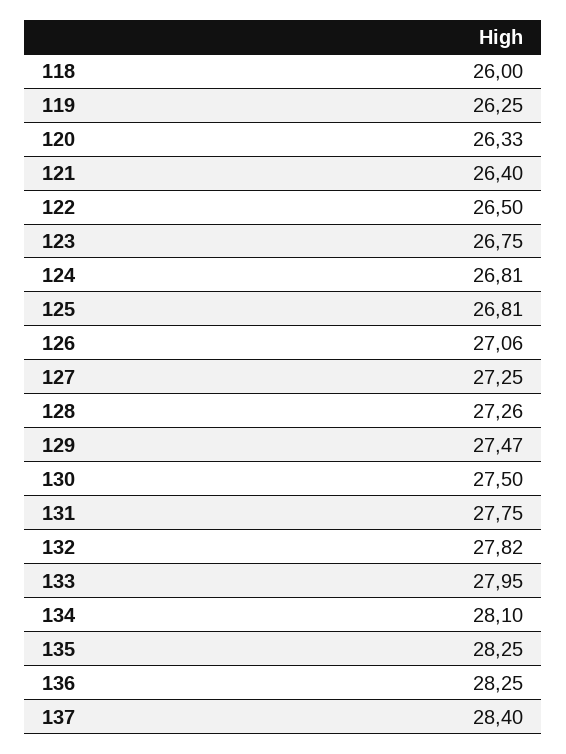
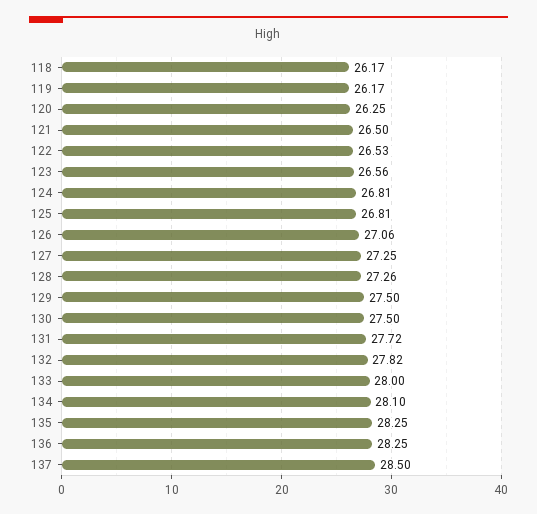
  {
-   "118": 26,
+   "118": 26.17,
-   "119": 26.25,
+   "119": 26.17,
-   "120": 26.33,
+   "120": 26.25,
-   "121": 26.4,
+   "121": 26.5,
-   "122": 26.5,
+   "122": 26.53,
-   "123": 26.75,
+   "123": 26.56,
    "124": 26.81,
    "125": 26.81,
    "126": 27.06,
    "127": 27.25,
    "128": 27.26,
-   "129": 27.47,
+   "129": 27.5,
    "130": 27.5,
-   "131": 27.75,
+   "131": 27.72,
    "132": 27.82,
-   "133": 27.95,
+   "133": 28,
    "134": 28.1,
    "135": 28.25,
    "136": 28.25,
-   "137": 28.4
+   "137": 28.5
  }

